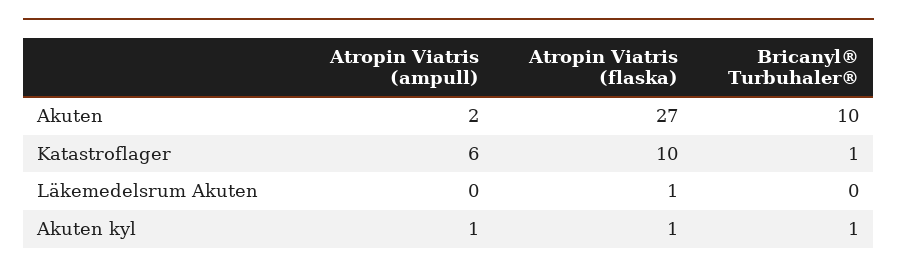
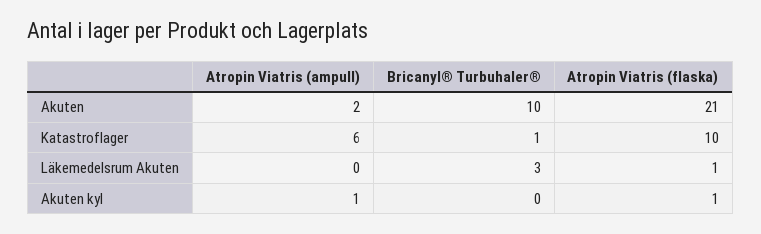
  {
    "Atropin Viatris (ampull)": {
      "Akuten": 2,
      "Katastroflager": 6,
      "Läkemedelsrum Akuten": 0,
      "Akuten kyl": 1
    },
    "Atropin Viatris (flaska)": {
-     "Akuten": 27,
+     "Akuten": 21,
      "Katastroflager": 10,
      "Läkemedelsrum Akuten": 1,
      "Akuten kyl": 1
    },
    "Bricanyl® Turbuhaler®": {
      "Akuten": 10,
      "Katastroflager": 1,
-     "Läkemedelsrum Akuten": 0,
+     "Läkemedelsrum Akuten": 3,
-     "Akuten kyl": 1
+     "Akuten kyl": 0
    }
  }

